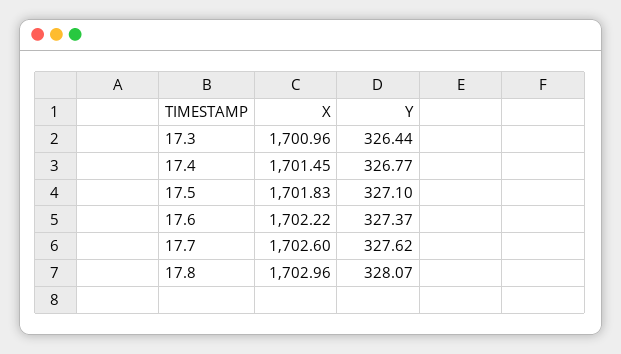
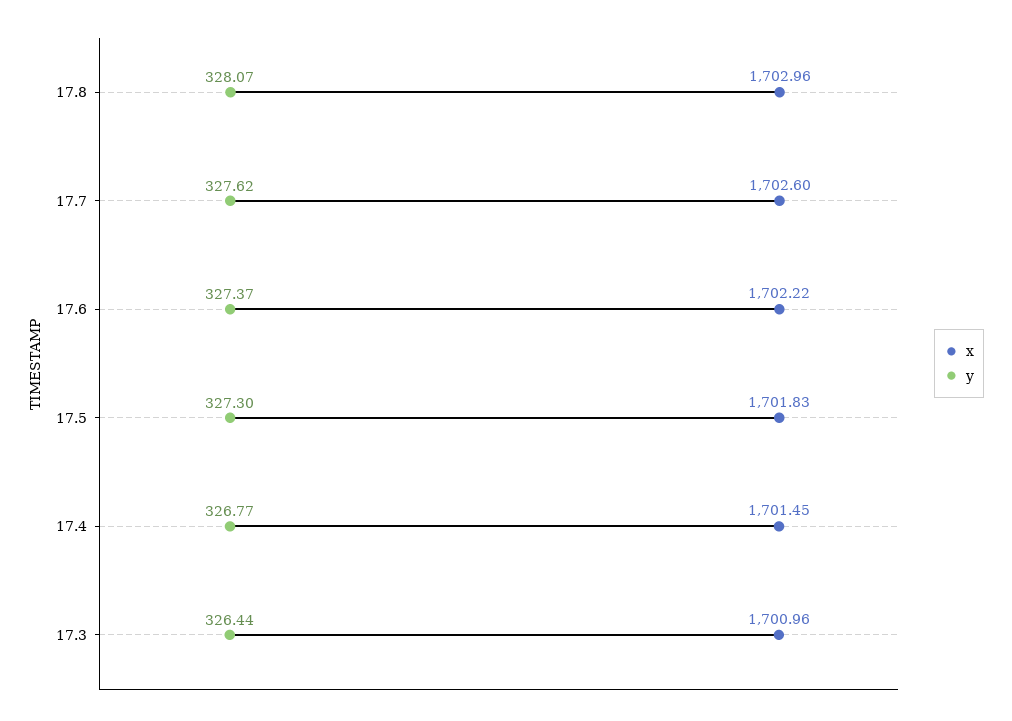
  {
    "X": {
      "17.3": 1700.96,
      "17.4": 1701.45,
      "17.5": 1701.83,
      "17.6": 1702.22,
      "17.7": 1702.6,
      "17.8": 1702.96
    },
    "Y": {
      "17.3": 326.44,
      "17.4": 326.77,
-     "17.5": 327.1,
+     "17.5": 327.3,
      "17.6": 327.37,
      "17.7": 327.62,
      "17.8": 328.07
    }
  }

